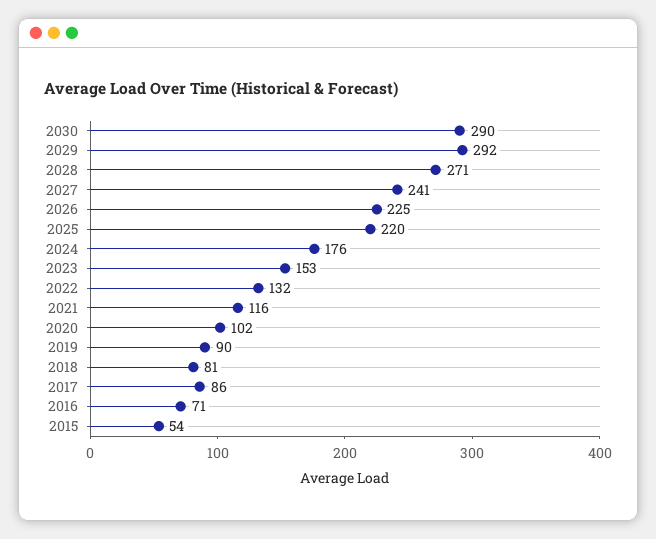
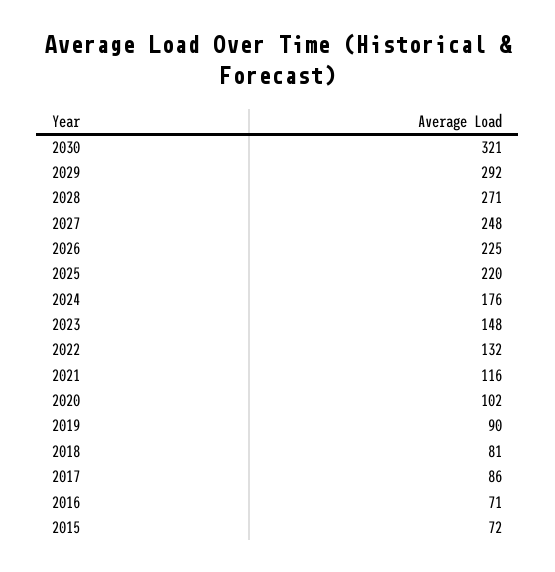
  {
-   "2030": 290,
+   "2030": 321,
    "2029": 292,
    "2028": 271,
-   "2027": 241,
+   "2027": 248,
    "2026": 225,
    "2025": 220,
    "2024": 176,
-   "2023": 153,
+   "2023": 148,
    "2022": 132,
    "2021": 116,
    "2020": 102,
    "2019": 90,
    "2018": 81,
    "2017": 86,
    "2016": 71,
-   "2015": 54
+   "2015": 72
  }

